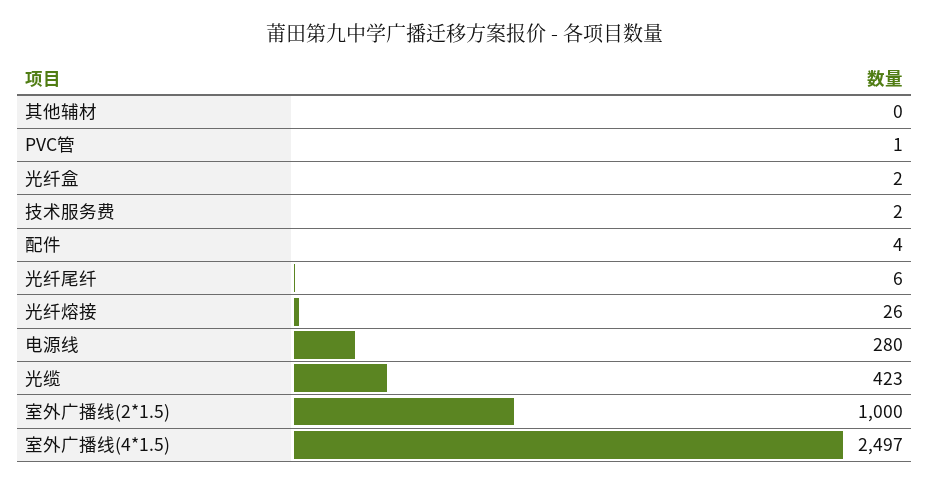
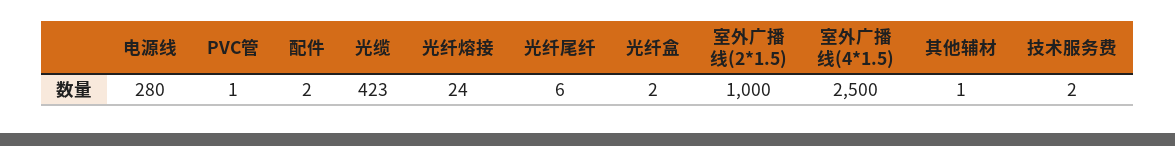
  {
-   "其他辅材": 0,
+   "其他辅材": 1,
    "PVC管": 1,
    "光纤盒": 2,
    "技术服务费": 2,
-   "配件": 4,
+   "配件": 2,
    "光纤尾纤": 6,
-   "光纤熔接": 26,
+   "光纤熔接": 24,
    "电源线": 280,
    "光缆": 423,
    "室外广播线(2*1.5)": 1000,
-   "室外广播线(4*1.5)": 2497
+   "室外广播线(4*1.5)": 2500
  }

